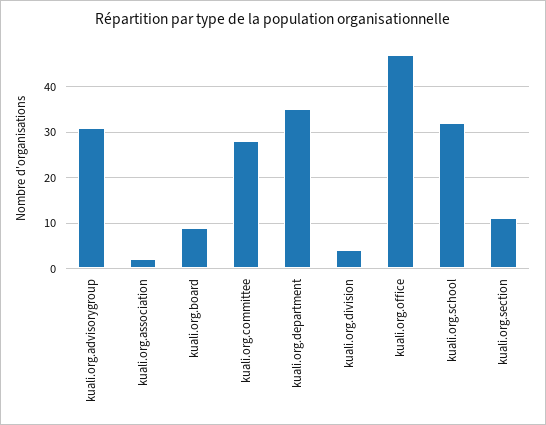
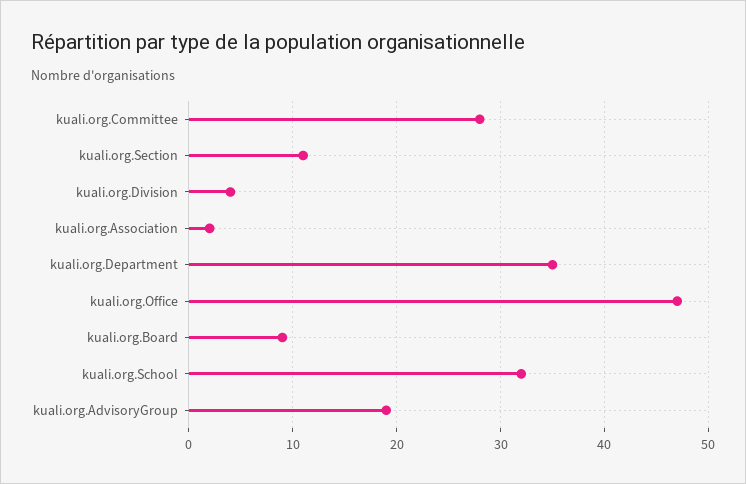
  {
-   "kuali.org.advisorygroup": 30,
+   "kuali.org.advisorygroup": 19,
    "kuali.org.association": 2,
    "kuali.org.board": 9,
    "kuali.org.committee": 28,
    "kuali.org.department": 35,
    "kuali.org.division": 4,
    "kuali.org.office": 47,
    "kuali.org.school": 32,
    "kuali.org.section": 11
  }

